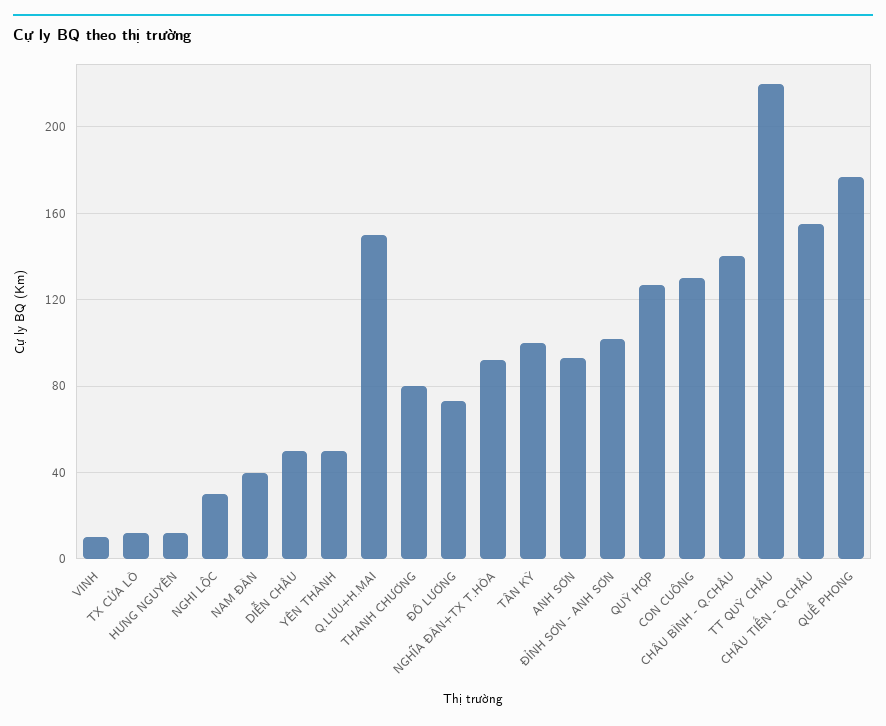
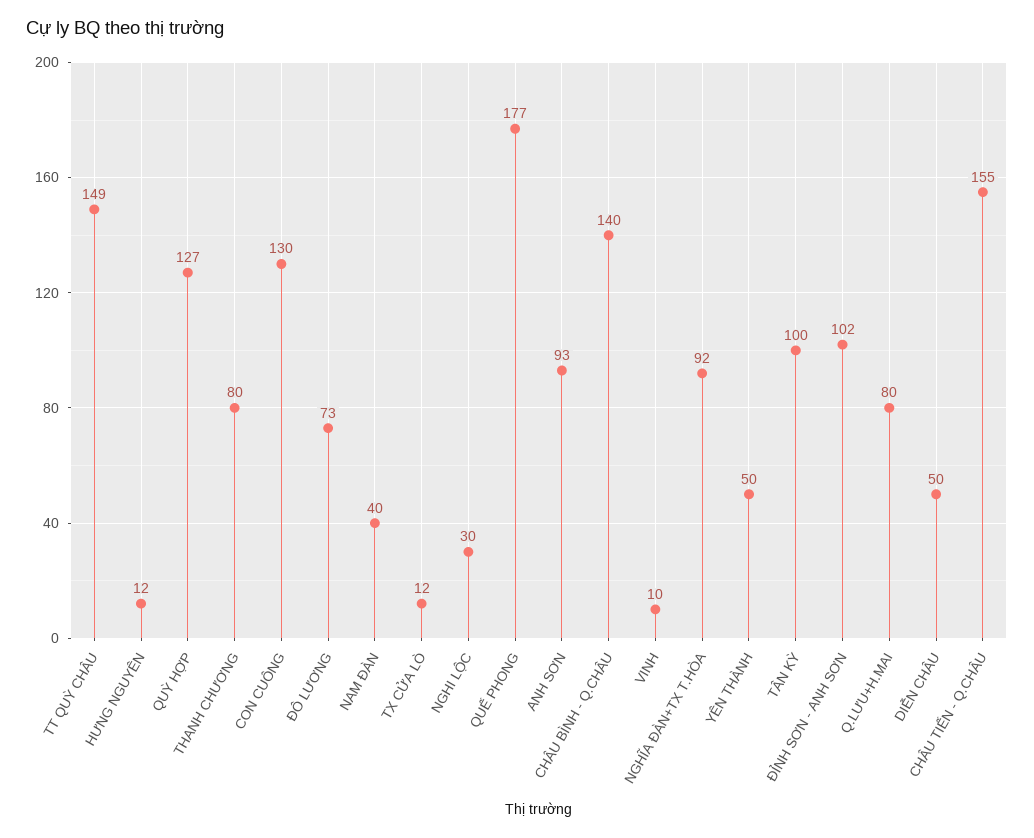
  {
    "VINH": 10,
    "TX CỬA LÒ": 12,
    "HƯNG NGUYÊN": 12,
    "NGHI LỘC": 30,
    "NAM ĐÀN": 40,
    "DIỄN CHÂU": 50,
    "YÊN THÀNH": 50,
-   "Q.LƯU+H.MAI": 150,
+   "Q.LƯU+H.MAI": 80,
    "THANH CHƯƠNG": 80,
    "ĐÔ LƯƠNG": 73,
    "NGHĨA ĐÀN+TX T.HÒA": 92,
    "TÂN KỲ": 100,
    "ANH SƠN": 93,
    "ĐỈNH SƠN - ANH SƠN": 102,
    "QUỲ HỢP": 127,
    "CON CUÔNG": 130,
    "CHÂU BÌNH - Q.CHÂU": 140,
-   "TT QUỲ CHÂU": 220,
+   "TT QUỲ CHÂU": 149,
    "CHÂU TIẾN - Q.CHÂU": 155,
    "QUẾ PHONG": 177
  }

